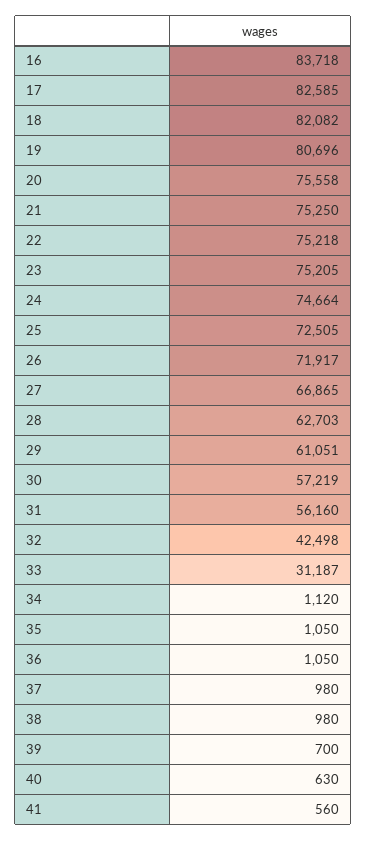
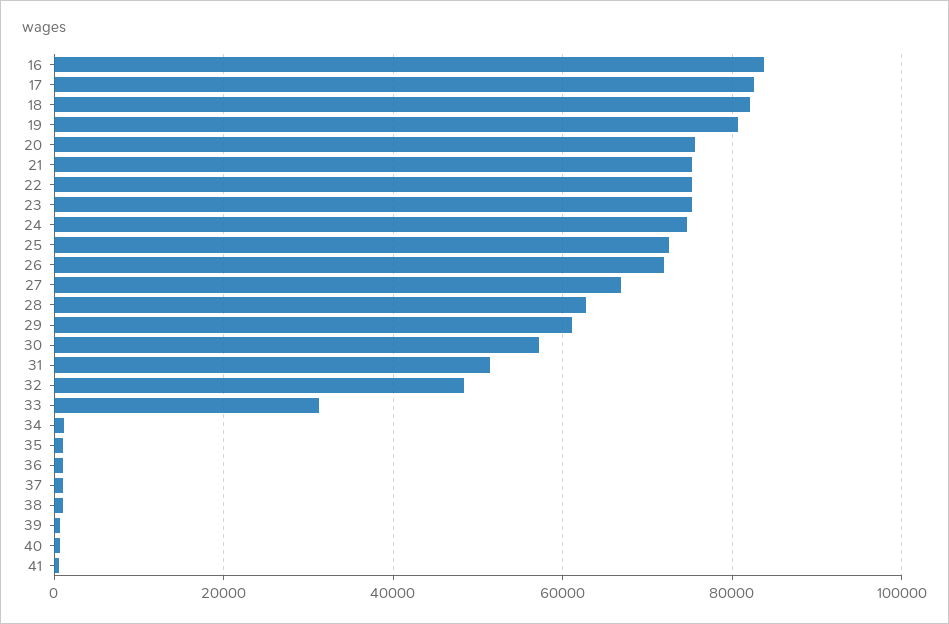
  {
    "16": 83718,
    "17": 82585,
    "18": 82082,
    "19": 80696,
    "20": 75558,
    "21": 75250,
    "22": 75218,
    "23": 75205,
    "24": 74664,
    "25": 72505,
    "26": 71917,
    "27": 66865,
    "28": 62703,
    "29": 61051,
    "30": 57219,
-   "31": 56160,
+   "31": 52000,
-   "32": 42498,
+   "32": 48000,
    "33": 31187,
    "34": 1120,
    "35": 1050,
    "36": 1050,
    "37": 980,
    "38": 980,
    "39": 700,
    "40": 630,
    "41": 560
  }

